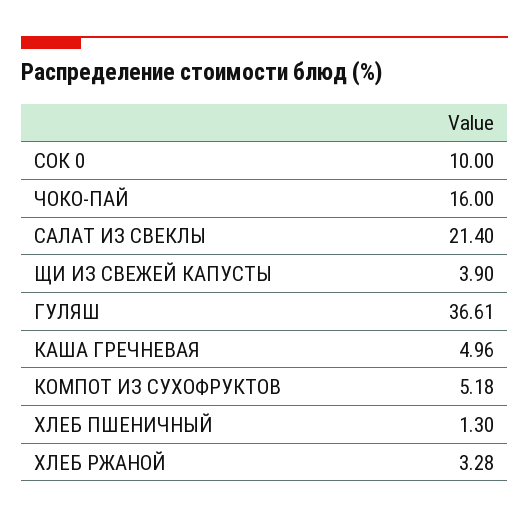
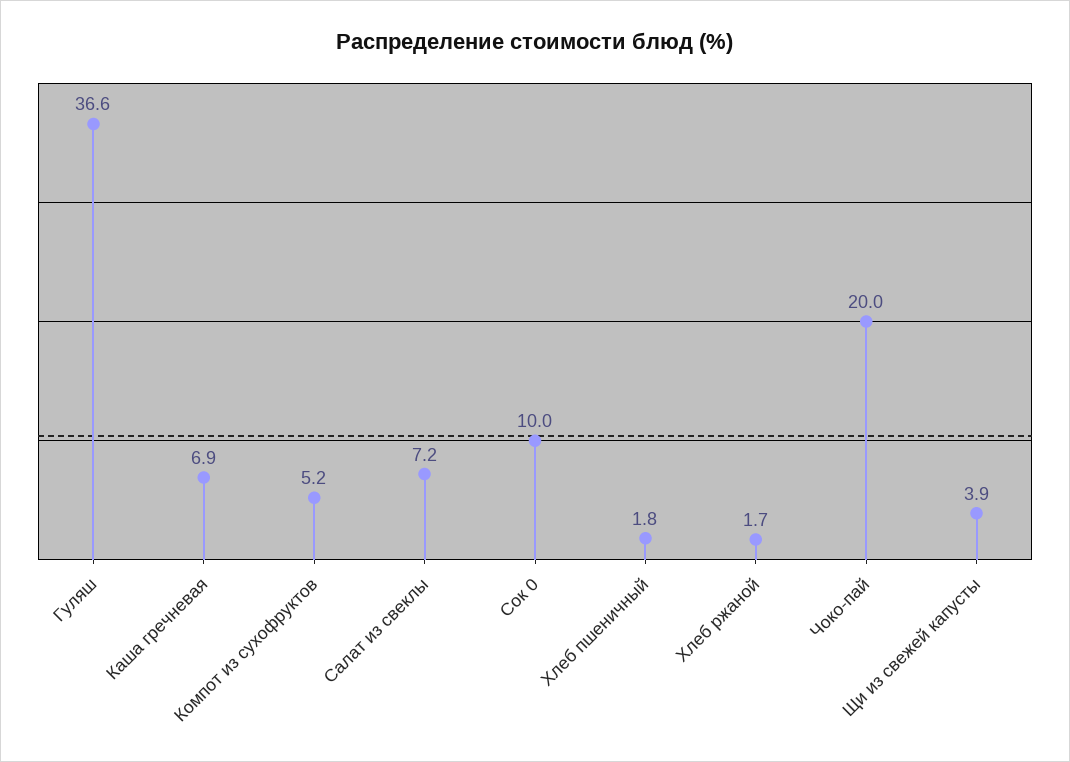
  {
    "СОК 0": 10,
-   "ЧОКО-ПАЙ": 16,
+   "ЧОКО-ПАЙ": 20,
-   "САЛАТ ИЗ СВЕКЛЫ": 21.4,
+   "САЛАТ ИЗ СВЕКЛЫ": 7.2,
    "ЩИ ИЗ СВЕЖЕЙ КАПУСТЫ": 3.9,
    "ГУЛЯШ": 36.61,
-   "КАША ГРЕЧНЕВАЯ": 4.96,
+   "КАША ГРЕЧНЕВАЯ": 6.9,
    "КОМПОТ ИЗ СУХОФРУКТОВ": 5.18,
-   "ХЛЕБ ПШЕНИЧНЫЙ": 1.3,
+   "ХЛЕБ ПШЕНИЧНЫЙ": 1.8,
-   "ХЛЕБ РЖАНОЙ": 3.28
+   "ХЛЕБ РЖАНОЙ": 1.7
  }

